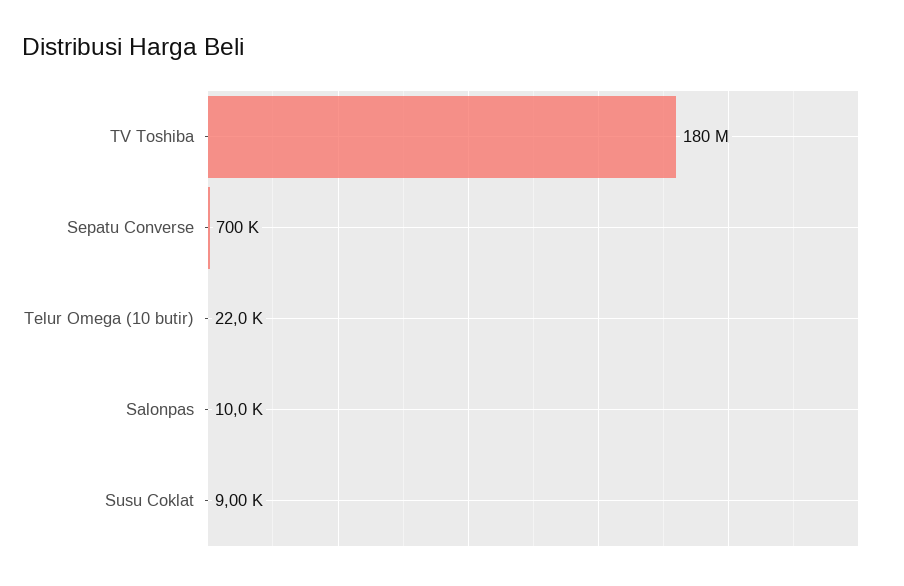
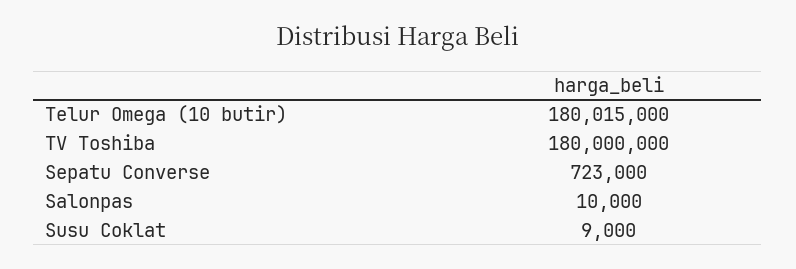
  {
    "TV Toshiba": 180000000,
-   "Sepatu Converse": 700000,
+   "Sepatu Converse": 723000,
-   "Telur Omega (10 butir)": 22000,
+   "Telur Omega (10 butir)": 180015000,
    "Salonpas": 10000,
    "Susu Coklat": 9000
  }

